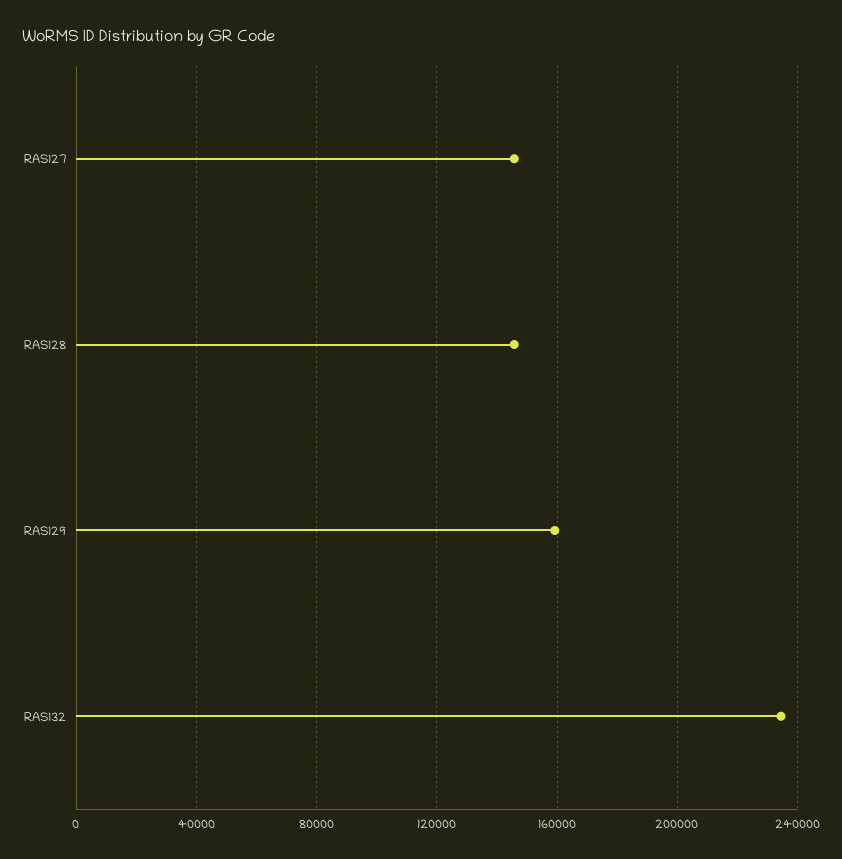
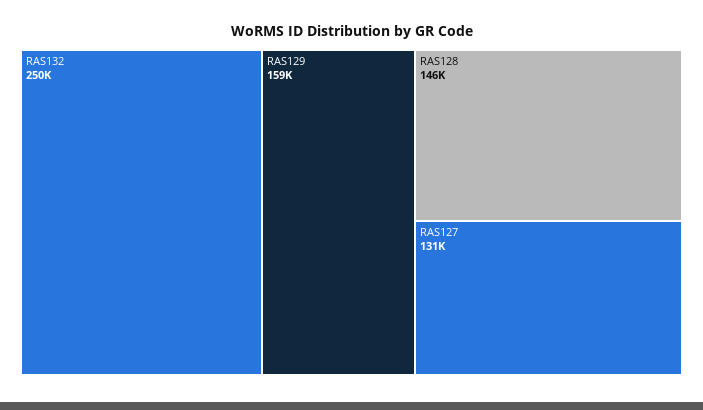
  {
-   "RAS127": 145000,
+   "RAS127": 131000,
    "RAS128": 146000,
    "RAS129": 159000,
-   "RAS132": 235000
+   "RAS132": 250000
  }

